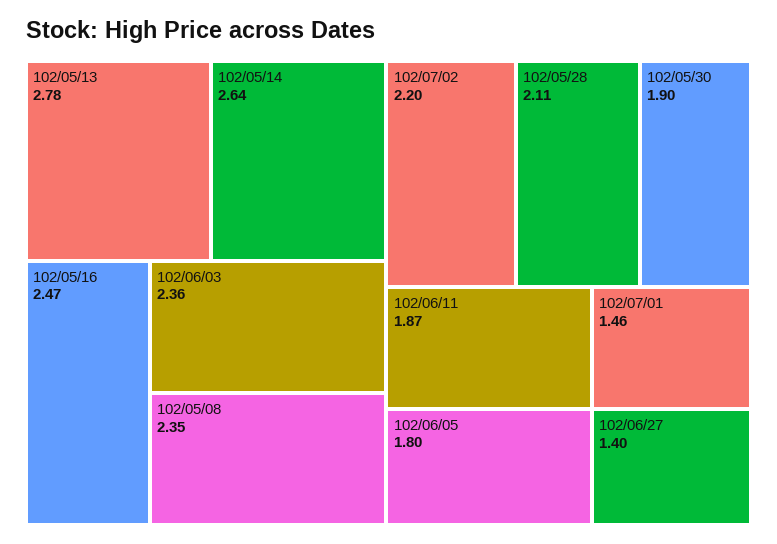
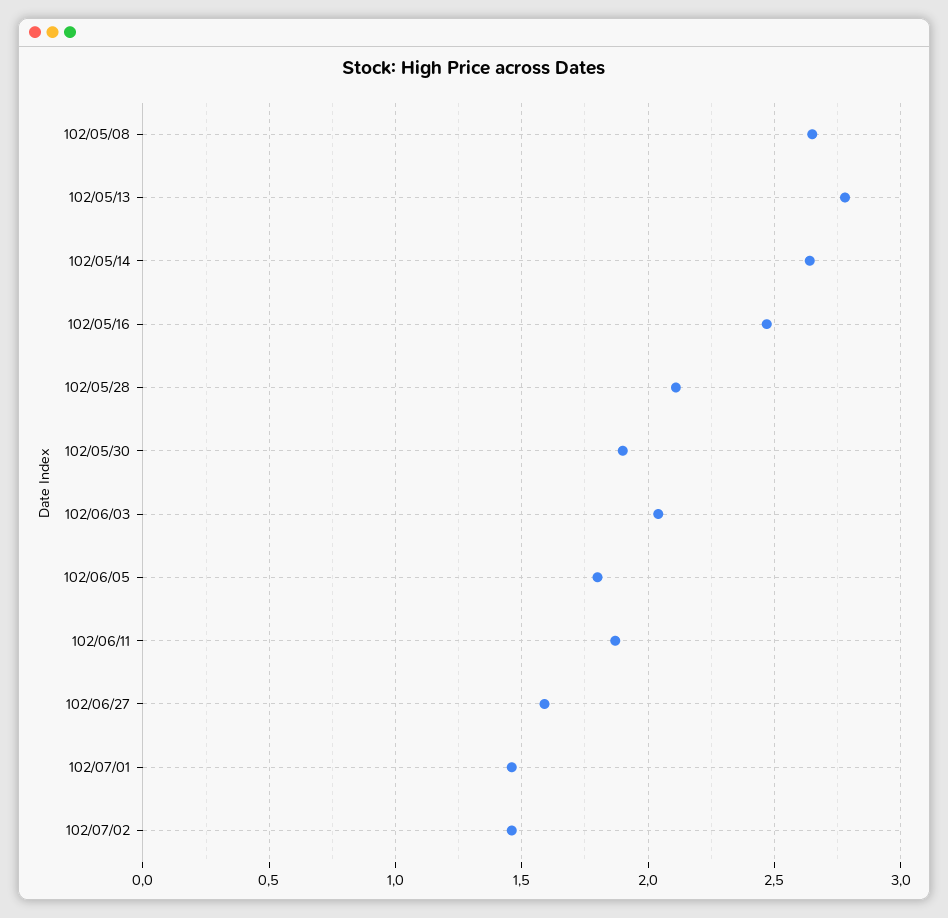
  {
    "102/05/13": 2.78,
    "102/05/14": 2.64,
    "102/05/16": 2.47,
-   "102/06/03": 2.36,
+   "102/06/03": 2.05,
-   "102/05/08": 2.35,
+   "102/05/08": 2.65,
-   "102/07/02": 2.2,
+   "102/07/02": 1.45,
    "102/05/28": 2.11,
    "102/05/30": 1.9,
    "102/06/11": 1.87,
    "102/06/05": 1.8,
    "102/07/01": 1.46,
-   "102/06/27": 1.4
+   "102/06/27": 1.6
  }

